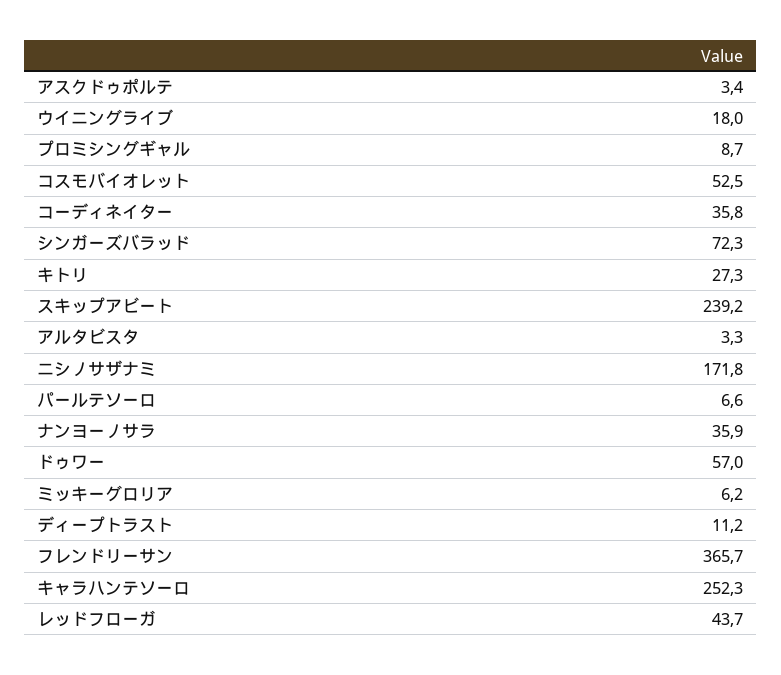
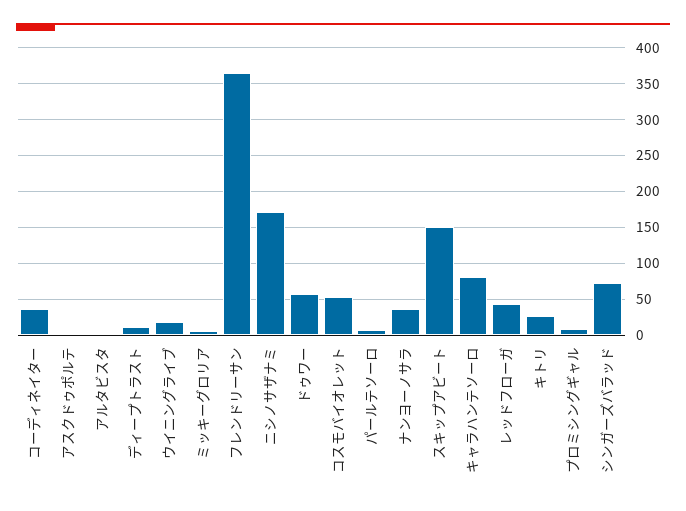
  {
    "アスクドゥポルテ": 3.4,
    "ウイニングライブ": 18,
    "プロミシングギャル": 8.7,
    "コスモバイオレット": 52.5,
    "コーディネイター": 35.8,
    "シンガーズバラッド": 72.3,
    "キトリ": 27.3,
-   "スキップアビート": 239.2,
+   "スキップアビート": 150,
    "アルタビスタ": 3.3,
    "ニシノサザナミ": 171.8,
    "パールテソーロ": 6.6,
    "ナンヨーノサラ": 35.9,
    "ドゥワー": 57,
    "ミッキーグロリア": 6.2,
    "ディープトラスト": 11.2,
    "フレンドリーサン": 365.7,
-   "キャラハンテソーロ": 252.3,
+   "キャラハンテソーロ": 80,
    "レッドフローガ": 43.7
  }

